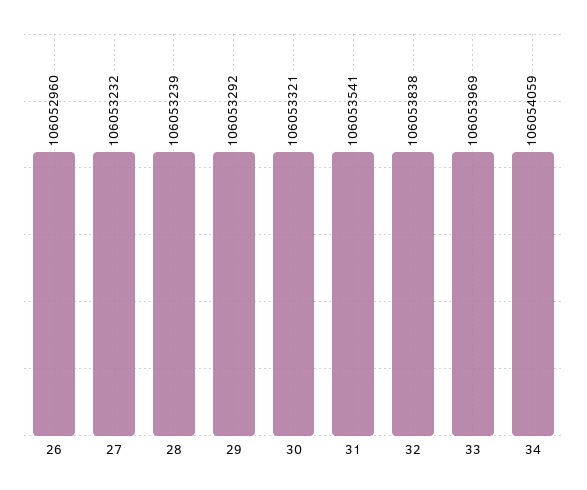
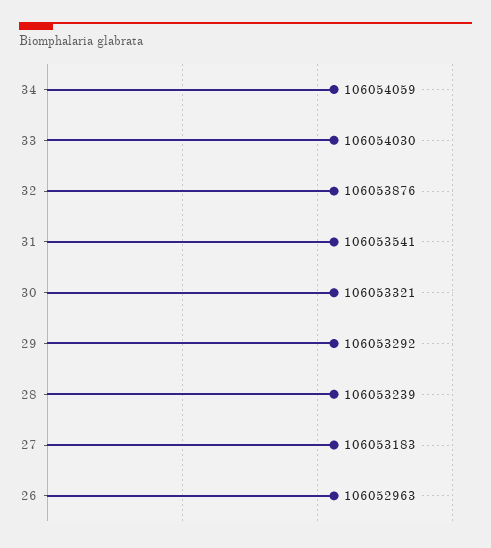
  {
-   "26": 106052960,
+   "26": 106052963,
-   "27": 106053232,
+   "27": 106053183,
    "28": 106053239,
    "29": 106053292,
    "30": 106053321,
    "31": 106053541,
-   "32": 106053838,
+   "32": 106053876,
-   "33": 106053969,
+   "33": 106054030,
    "34": 106054059
  }

